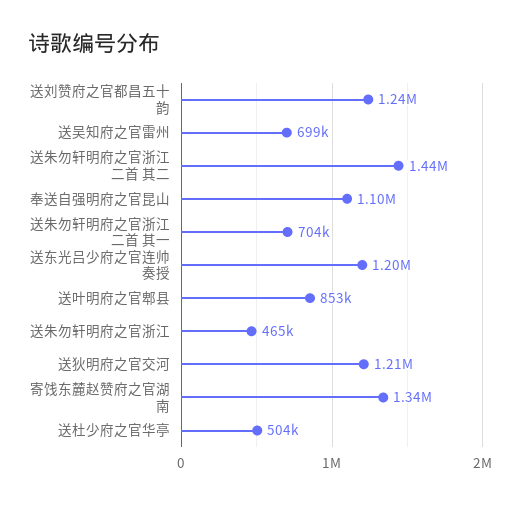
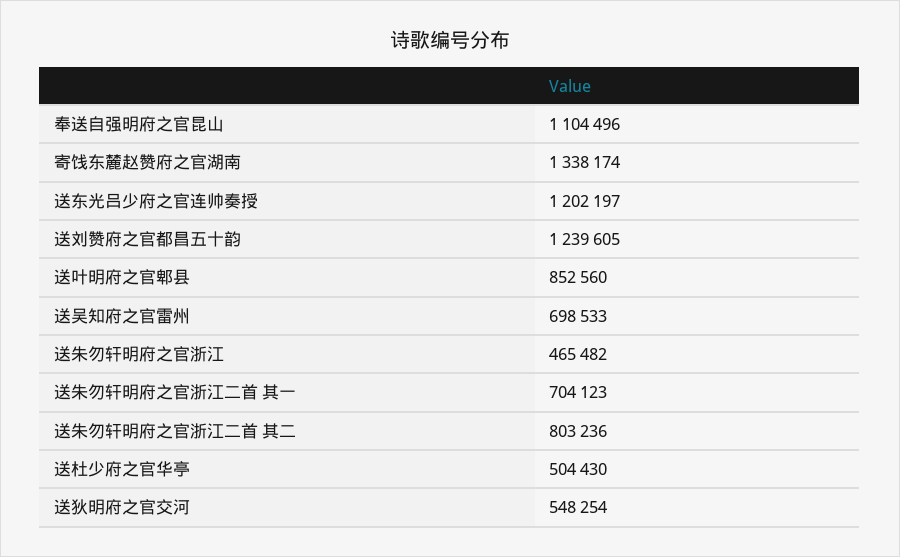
  {
    "送刘赞府之官都昌五十韵": 1239605,
    "送吴知府之官雷州": 698533,
-   "送朱勿轩明府之官浙江二首 其二": 1440000,
+   "送朱勿轩明府之官浙江二首 其二": 803236,
    "奉送自强明府之官昆山": 1104496,
    "送朱勿轩明府之官浙江二首 其一": 704123,
    "送东光吕少府之官连帅奏授": 1202197,
    "送叶明府之官郫县": 852560,
    "送朱勿轩明府之官浙江": 465482,
-   "送狄明府之官交河": 1210000,
+   "送狄明府之官交河": 548254,
    "寄饯东麓赵赞府之官湖南": 1338174,
    "送杜少府之官华亭": 504430
  }

